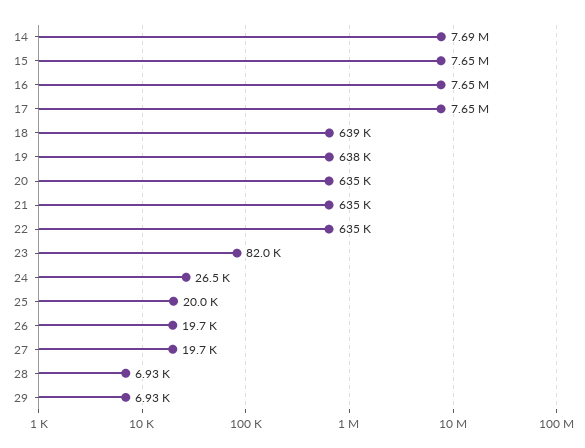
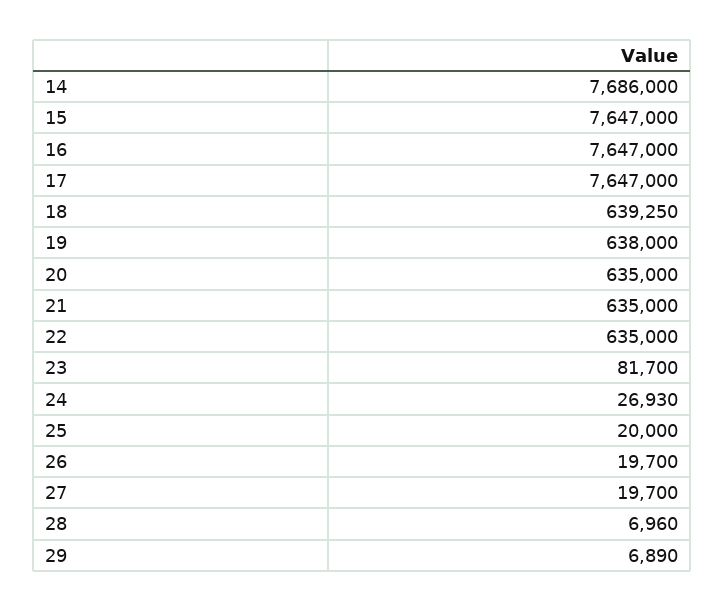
  {
    "14": 7686000,
    "15": 7647000,
    "16": 7647000,
    "17": 7647000,
    "18": 639250,
    "19": 638000,
    "20": 635000,
    "21": 635000,
    "22": 635000,
-   "23": 82000,
+   "23": 81700,
-   "24": 26500,
+   "24": 26930,
    "25": 20000,
    "26": 19700,
    "27": 19700,
-   "28": 6930,
+   "28": 6960,
-   "29": 6930
+   "29": 6890
  }

